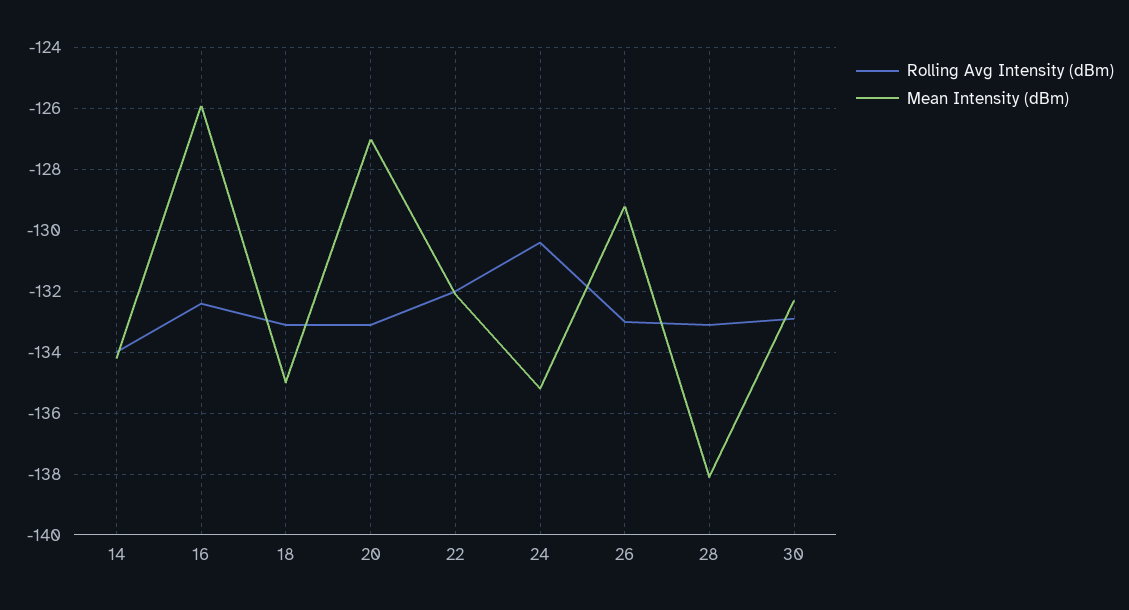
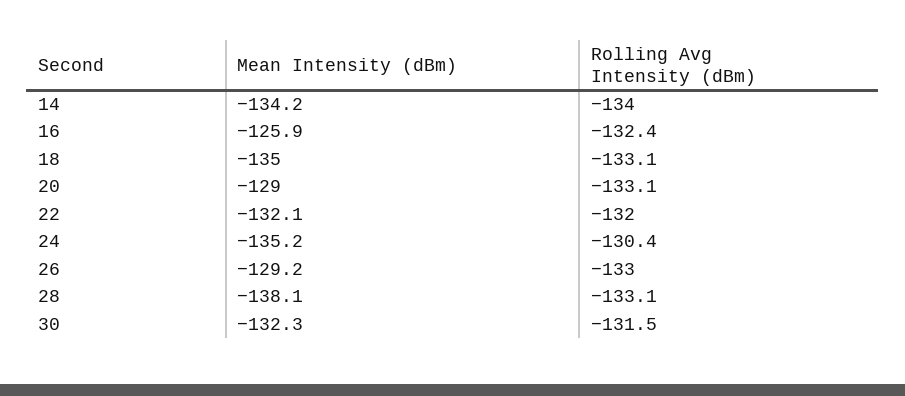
  {
    "Rolling Avg Intensity (dBm)": {
      "14": -134,
      "16": -132.4,
      "18": -133.1,
      "20": -133.1,
      "22": -132,
      "24": -130.4,
      "26": -133,
      "28": -133.1,
-     "30": -133
+     "30": -131.5
    },
    "Mean Intensity (dBm)": {
      "14": -134.2,
      "16": -125.9,
      "18": -135,
-     "20": -127,
+     "20": -129,
      "22": -132.1,
      "24": -135.2,
      "26": -129.2,
      "28": -138.1,
      "30": -132.3
    }
  }

